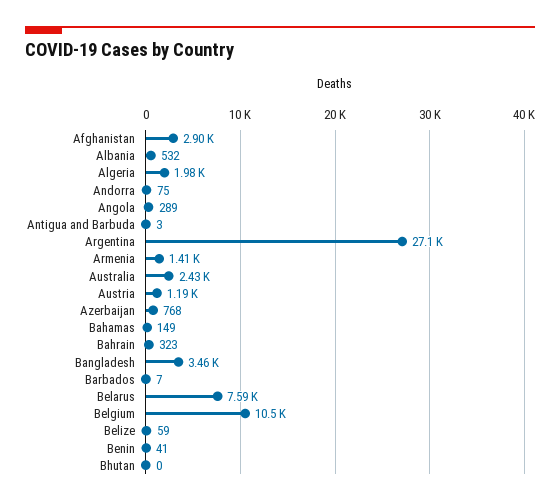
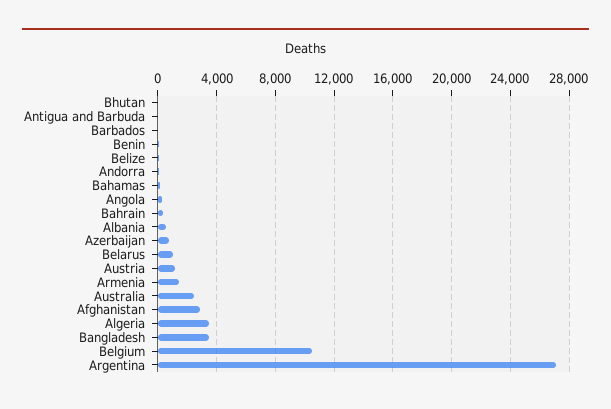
  {
    "Afghanistan": 2900,
    "Albania": 532,
-   "Algeria": 1980,
+   "Algeria": 3500,
    "Andorra": 75,
    "Angola": 289,
    "Antigua and Barbuda": 3,
    "Argentina": 27100,
    "Armenia": 1410,
    "Australia": 2430,
    "Austria": 1190,
    "Azerbaijan": 768,
    "Bahamas": 149,
    "Bahrain": 323,
    "Bangladesh": 3460,
    "Barbados": 7,
-   "Belarus": 7590,
+   "Belarus": 1000,
    "Belgium": 10500,
    "Belize": 59,
    "Benin": 41,
    "Bhutan": 0
  }

